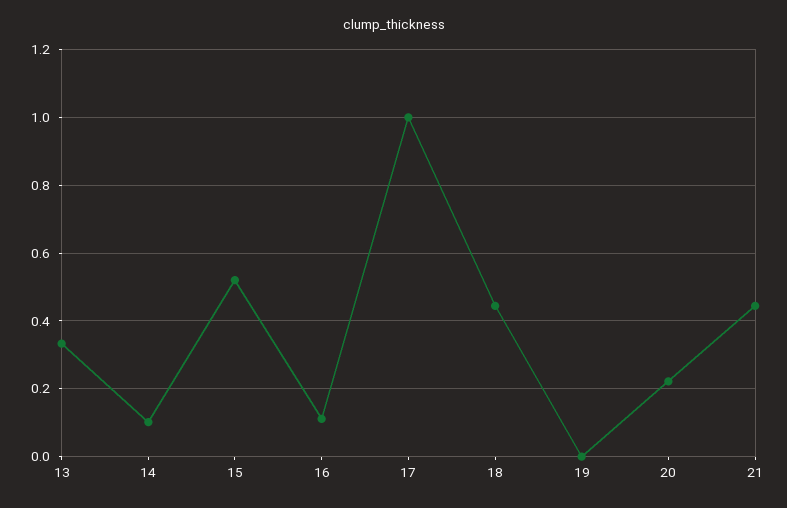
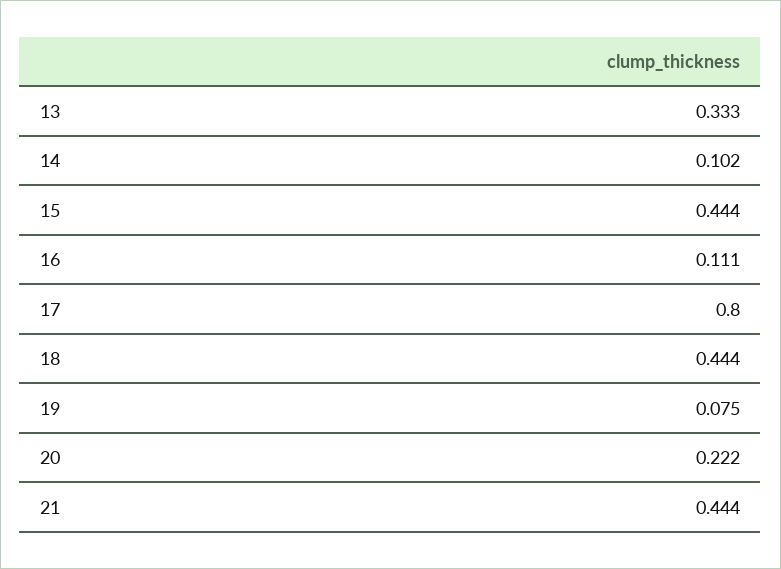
  {
    "13": 0.333,
    "14": 0.102,
-   "15": 0.52,
+   "15": 0.444,
    "16": 0.111,
-   "17": 1,
+   "17": 0.8,
    "18": 0.444,
-   "19": 0,
+   "19": 0.075,
    "20": 0.222,
    "21": 0.444
  }

